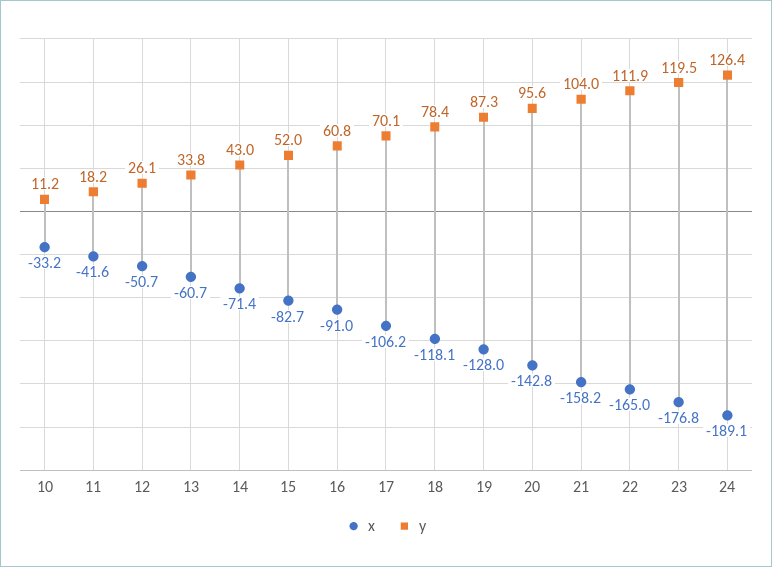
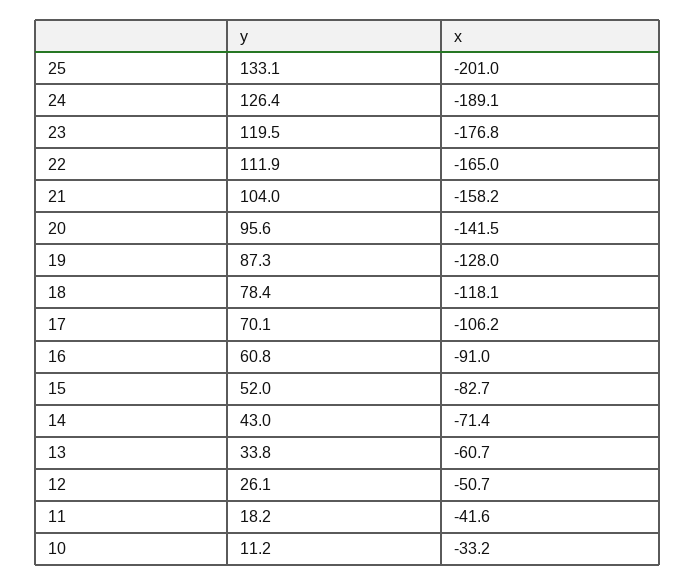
  {
    "x": {
      "10": -33.2,
      "11": -41.6,
      "12": -50.7,
      "13": -60.7,
      "14": -71.4,
      "15": -82.7,
      "16": -91,
      "17": -106.2,
      "18": -118.1,
      "19": -128,
-     "20": -142.8,
+     "20": -141.5,
      "21": -158.2,
      "22": -165,
      "23": -176.8,
-     "24": -189.1
+     "24": -189.1,
+     "25": -201
    },
    "y": {
      "10": 11.2,
      "11": 18.2,
      "12": 26.1,
      "13": 33.8,
      "14": 43,
      "15": 52,
      "16": 60.8,
      "17": 70.1,
      "18": 78.4,
      "19": 87.3,
      "20": 95.6,
      "21": 104,
      "22": 111.9,
      "23": 119.5,
-     "24": 126.4
+     "24": 126.4,
+     "25": 133.1
    }
  }

